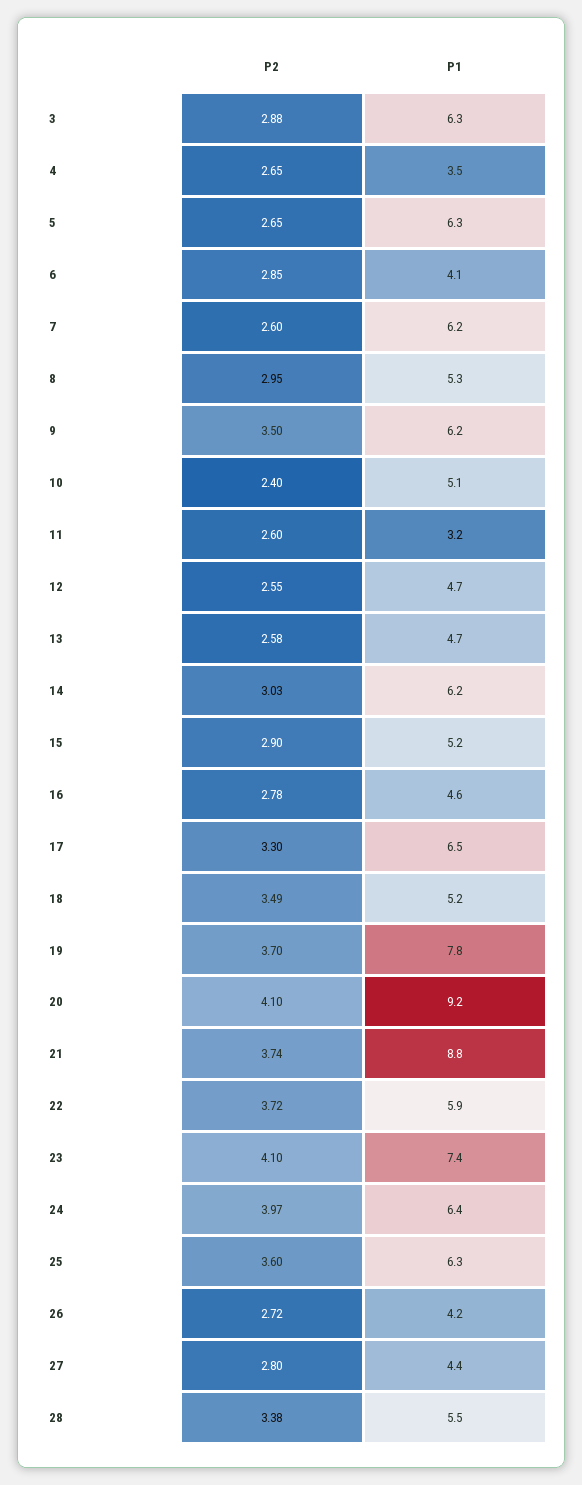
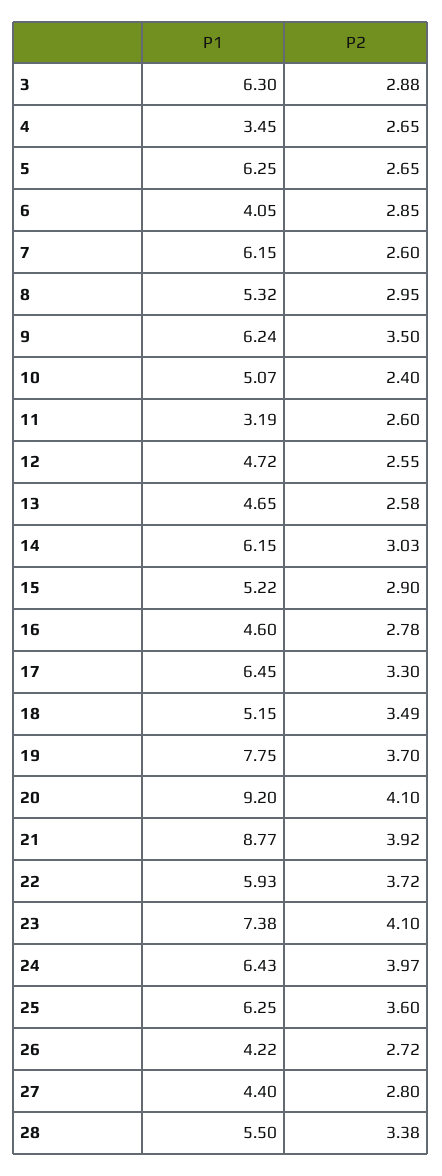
  {
    "P2": {
      "3": 2.88,
      "4": 2.65,
      "5": 2.65,
      "6": 2.85,
      "7": 2.6,
      "8": 2.95,
      "9": 3.5,
      "10": 2.4,
      "11": 2.6,
      "12": 2.55,
      "13": 2.58,
      "14": 3.03,
      "15": 2.9,
      "16": 2.78,
      "17": 3.3,
      "18": 3.49,
      "19": 3.7,
      "20": 4.1,
-     "21": 3.74,
+     "21": 3.92,
      "22": 3.72,
      "23": 4.1,
      "24": 3.97,
      "25": 3.6,
      "26": 2.72,
      "27": 2.8,
      "28": 3.38
    },
    "P1": {
      "3": 6.3,
      "4": 3.45,
      "5": 6.25,
      "6": 4.05,
      "7": 6.15,
      "8": 5.32,
      "9": 6.24,
      "10": 5.07,
      "11": 3.19,
      "12": 4.72,
      "13": 4.65,
      "14": 6.15,
      "15": 5.22,
      "16": 4.6,
      "17": 6.45,
      "18": 5.15,
      "19": 7.75,
      "20": 9.2,
      "21": 8.77,
      "22": 5.93,
      "23": 7.38,
      "24": 6.43,
      "25": 6.25,
      "26": 4.22,
      "27": 4.4,
      "28": 5.5
    }
  }

